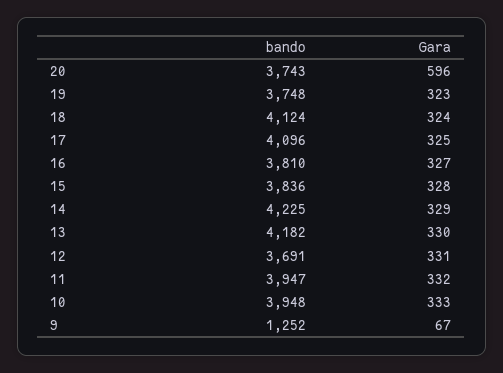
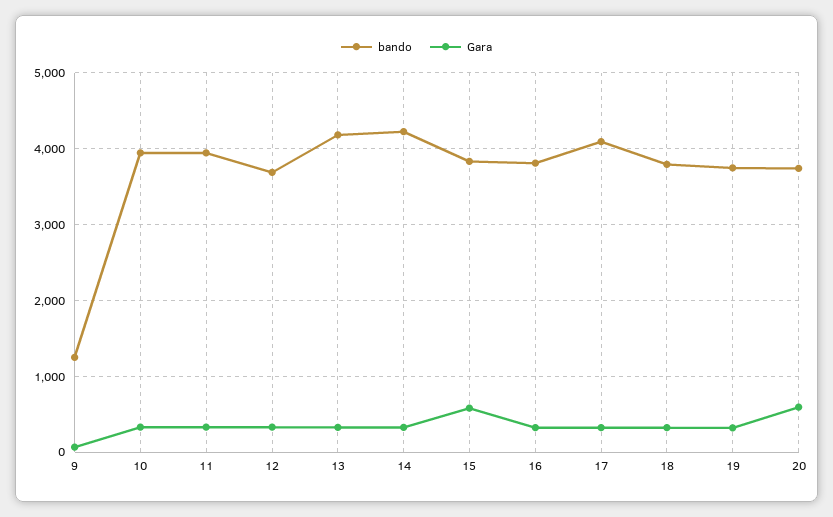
  {
    "bando": {
      "20": 3743,
      "19": 3748,
-     "18": 4124,
+     "18": 3800,
      "17": 4096,
      "16": 3810,
      "15": 3836,
      "14": 4225,
      "13": 4182,
      "12": 3691,
      "11": 3947,
      "10": 3948,
      "9": 1252
    },
    "Gara": {
      "20": 596,
      "19": 323,
      "18": 324,
      "17": 325,
      "16": 327,
-     "15": 328,
+     "15": 600,
      "14": 329,
      "13": 330,
      "12": 331,
      "11": 332,
      "10": 333,
      "9": 67
    }
  }

